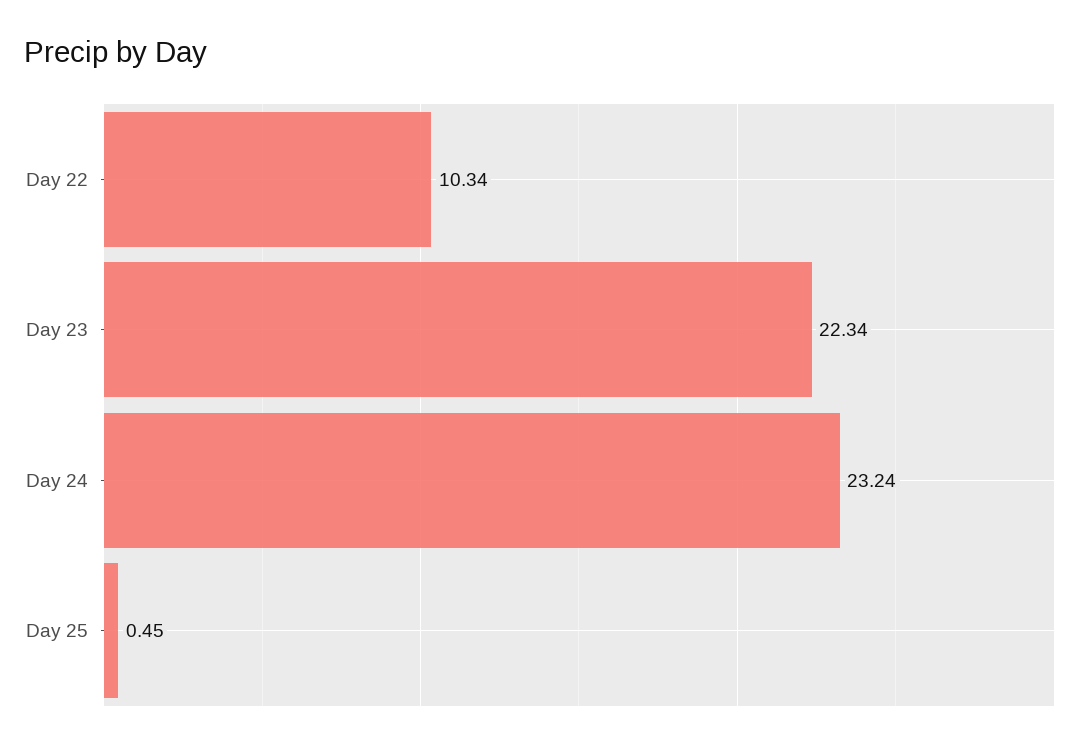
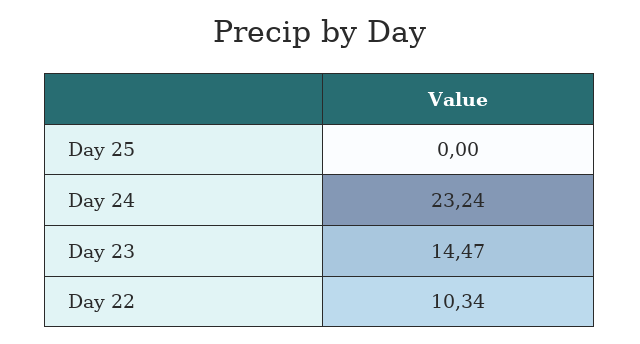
  {
    "Day 22": 10.34,
-   "Day 23": 22.34,
+   "Day 23": 14.47,
    "Day 24": 23.24,
-   "Day 25": 0.45
+   "Day 25": 0
  }

